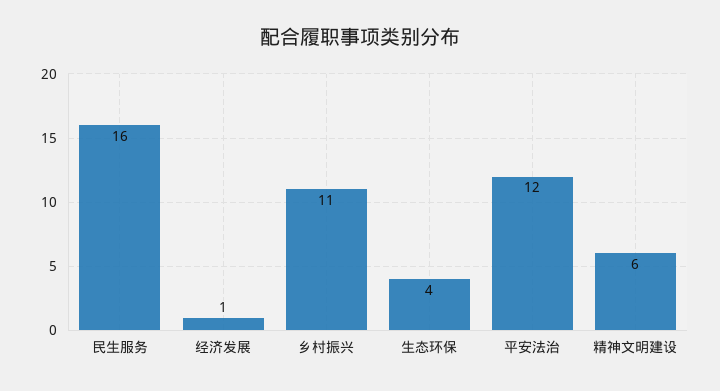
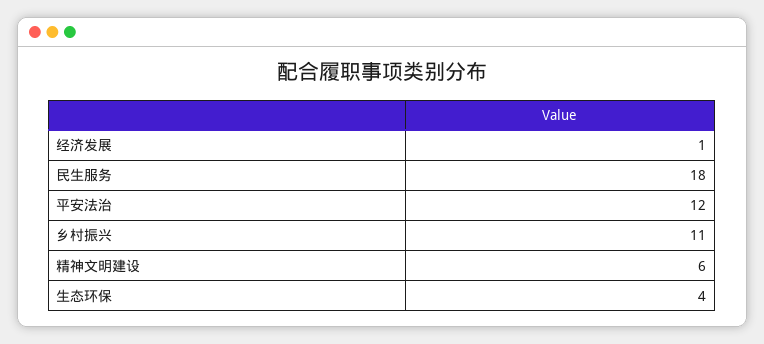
  {
-   "民生服务": 16,
+   "民生服务": 18,
    "经济发展": 1,
    "乡村振兴": 11,
    "生态环保": 4,
    "平安法治": 12,
    "精神文明建设": 6
  }

